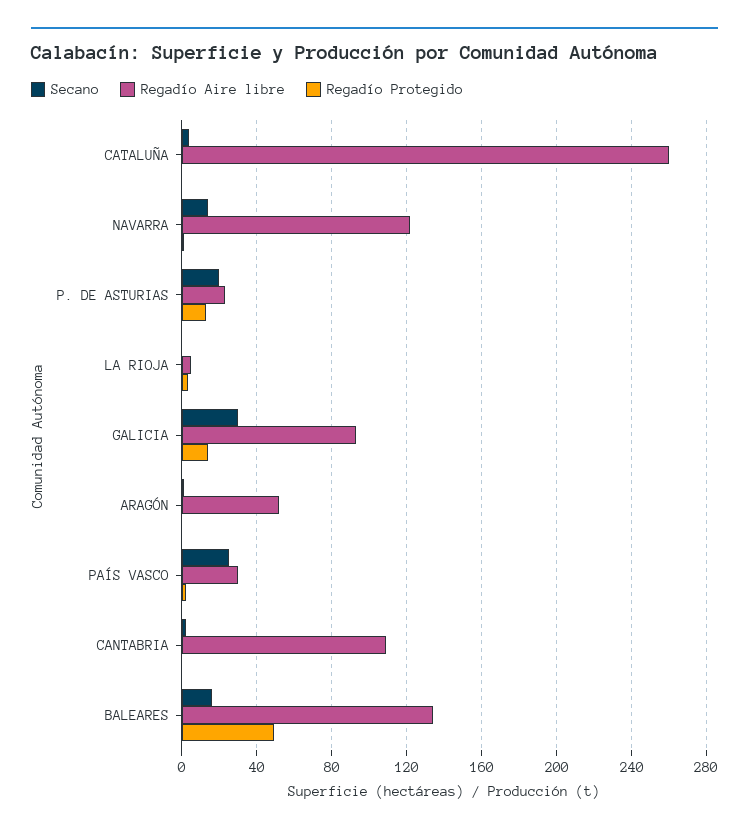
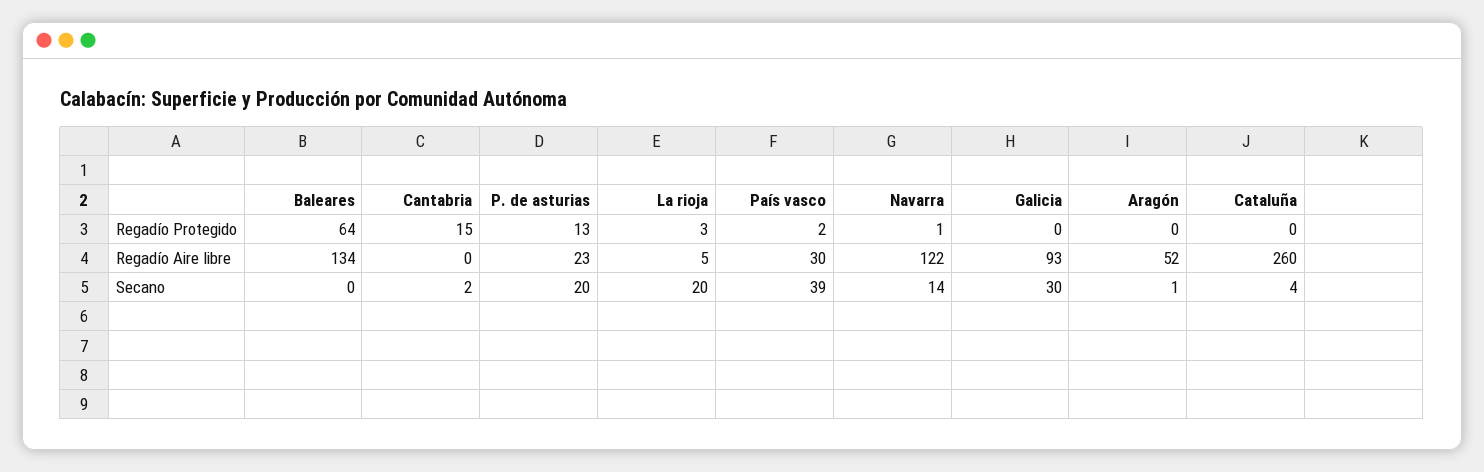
  {
    "Secano": {
      "CATALUÑA": 4,
      "NAVARRA": 14,
      "P. DE ASTURIAS": 20,
-     "LA RIOJA": 0,
+     "LA RIOJA": 20,
      "GALICIA": 30,
      "ARAGÓN": 1,
-     "PAÍS VASCO": 25,
+     "PAÍS VASCO": 39,
      "CANTABRIA": 2,
-     "BALEARES": 15
+     "BALEARES": 0
    },
    "Regadío Aire libre": {
      "CATALUÑA": 260,
      "NAVARRA": 122,
      "P. DE ASTURIAS": 23,
      "LA RIOJA": 5,
      "GALICIA": 93,
      "ARAGÓN": 52,
      "PAÍS VASCO": 30,
-     "CANTABRIA": 110,
+     "CANTABRIA": 0,
      "BALEARES": 134
    },
    "Regadío Protegido": {
      "CATALUÑA": 0,
      "NAVARRA": 1,
      "P. DE ASTURIAS": 13,
      "LA RIOJA": 3,
-     "GALICIA": 15,
+     "GALICIA": 0,
      "ARAGÓN": 0,
      "PAÍS VASCO": 2,
-     "CANTABRIA": 0,
+     "CANTABRIA": 15,
-     "BALEARES": 50
+     "BALEARES": 64
    }
  }

